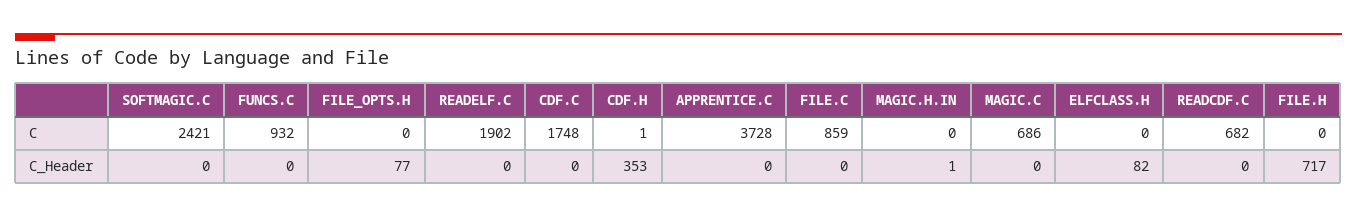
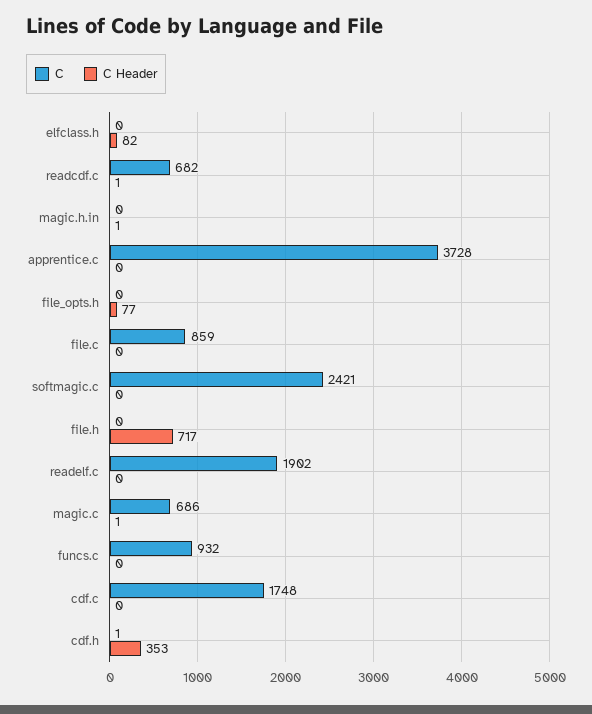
  {
    "C": {
      "SOFTMAGIC.C": 2421,
      "FUNCS.C": 932,
      "FILE_OPTS.H": 0,
      "READELF.C": 1902,
      "CDF.C": 1748,
      "CDF.H": 1,
      "APPRENTICE.C": 3728,
      "FILE.C": 859,
      "MAGIC.H.IN": 0,
      "MAGIC.C": 686,
      "ELFCLASS.H": 0,
      "READCDF.C": 682,
      "FILE.H": 0
    },
    "C_Header": {
      "SOFTMAGIC.C": 0,
      "FUNCS.C": 0,
      "FILE_OPTS.H": 77,
      "READELF.C": 0,
      "CDF.C": 0,
      "CDF.H": 353,
      "APPRENTICE.C": 0,
      "FILE.C": 0,
      "MAGIC.H.IN": 1,
-     "MAGIC.C": 0,
+     "MAGIC.C": 1,
      "ELFCLASS.H": 82,
-     "READCDF.C": 0,
+     "READCDF.C": 1,
      "FILE.H": 717
    }
  }

